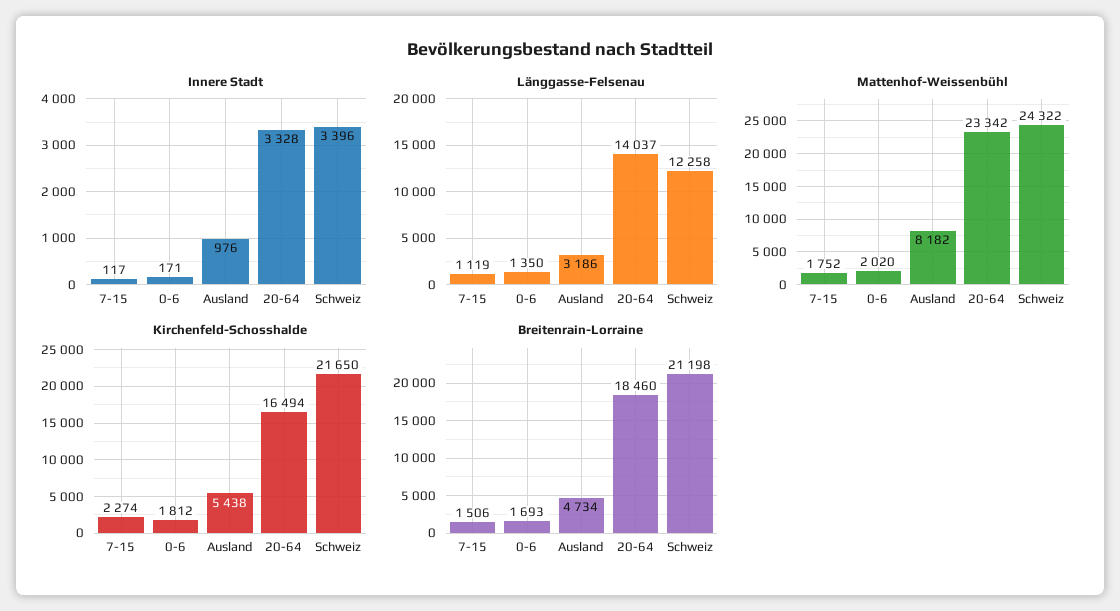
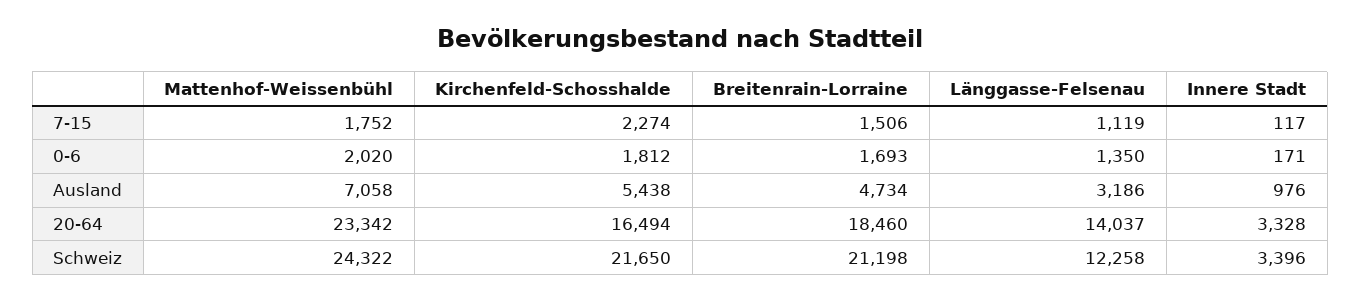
  {
    "Innere Stadt": {
      "7-15": 117,
      "0-6": 171,
      "Ausland": 976,
      "20-64": 3328,
      "Schweiz": 3396
    },
    "Länggasse-Felsenau": {
      "7-15": 1119,
      "0-6": 1350,
      "Ausland": 3186,
      "20-64": 14037,
      "Schweiz": 12258
    },
    "Mattenhof-Weissenbühl": {
      "7-15": 1752,
      "0-6": 2020,
-     "Ausland": 8182,
+     "Ausland": 7058,
      "20-64": 23342,
      "Schweiz": 24322
    },
    "Kirchenfeld-Schosshalde": {
      "7-15": 2274,
      "0-6": 1812,
      "Ausland": 5438,
      "20-64": 16494,
      "Schweiz": 21650
    },
    "Breitenrain-Lorraine": {
      "7-15": 1506,
      "0-6": 1693,
      "Ausland": 4734,
      "20-64": 18460,
      "Schweiz": 21198
    }
  }

